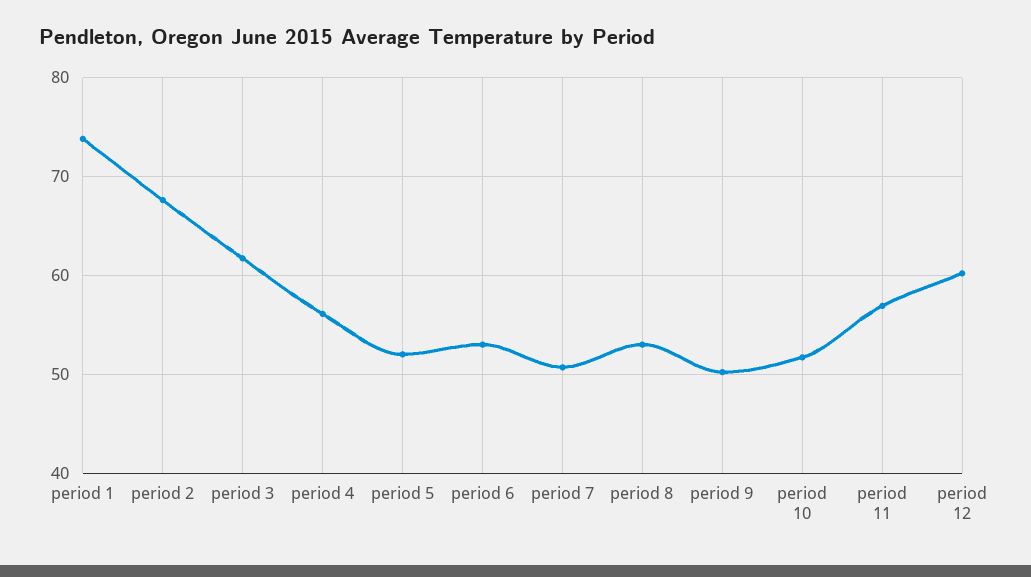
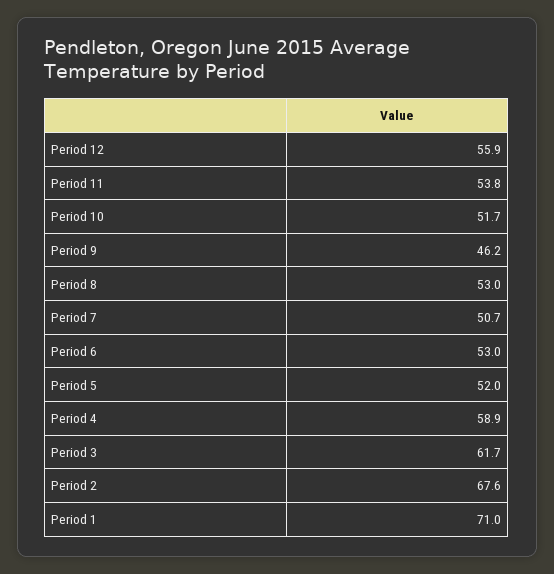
  {
-   "period 1": 74,
+   "period 1": 71,
    "period 2": 67.6,
    "period 3": 61.7,
-   "period 4": 56,
+   "period 4": 58.9,
    "period 5": 52,
    "period 6": 53,
    "period 7": 50.7,
    "period 8": 53,
-   "period 9": 50,
+   "period 9": 46.2,
    "period 10": 51.7,
-   "period 11": 57,
+   "period 11": 53.8,
-   "period 12": 60
+   "period 12": 55.9
  }

